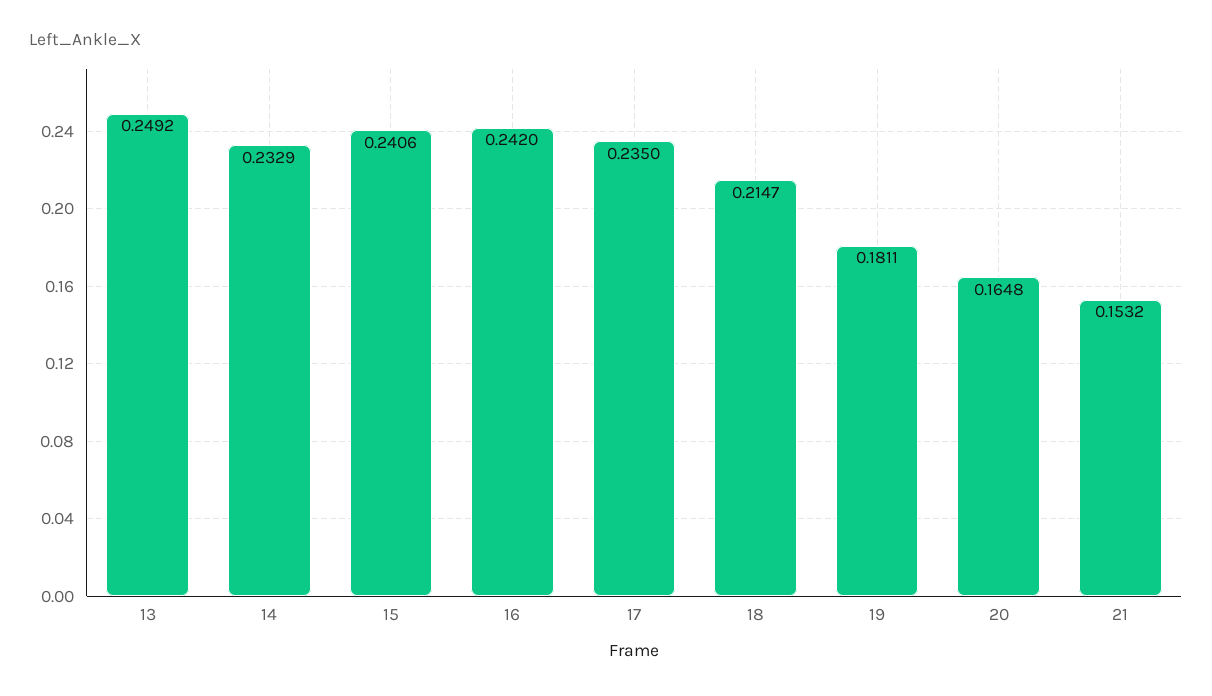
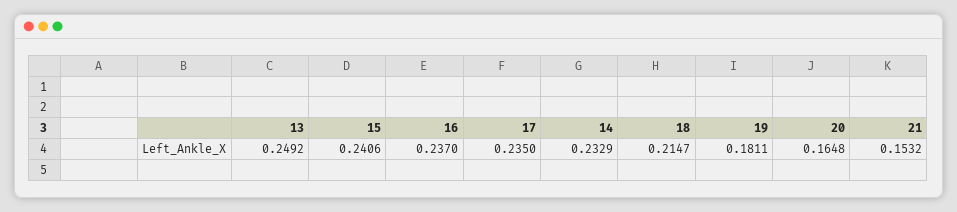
  {
    "13": 0.2492,
    "14": 0.2329,
    "15": 0.2406,
-   "16": 0.242,
+   "16": 0.237,
    "17": 0.235,
    "18": 0.2147,
    "19": 0.1811,
    "20": 0.1648,
    "21": 0.1532
  }

